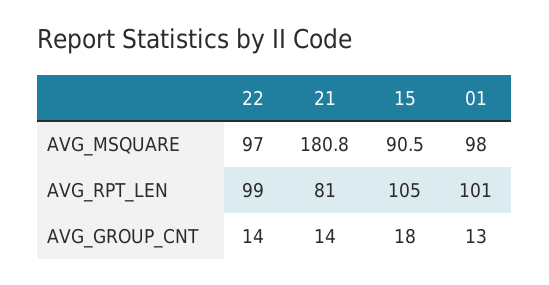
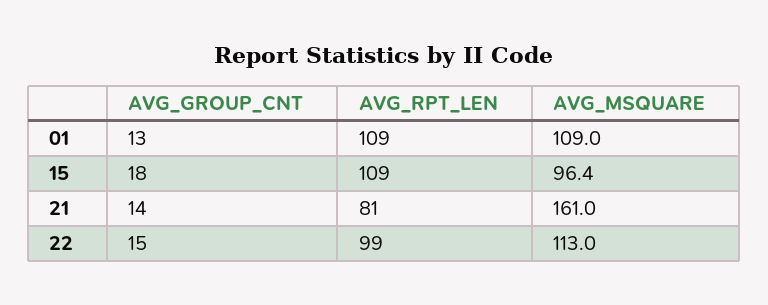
  {
    "22": {
-     "AVG_MSQUARE": 97,
+     "AVG_MSQUARE": 113,
      "AVG_RPT_LEN": 99,
-     "AVG_GROUP_CNT": 14
+     "AVG_GROUP_CNT": 15
    },
    "21": {
-     "AVG_MSQUARE": 180.8,
+     "AVG_MSQUARE": 161,
      "AVG_RPT_LEN": 81,
      "AVG_GROUP_CNT": 14
    },
    "15": {
-     "AVG_MSQUARE": 90.5,
+     "AVG_MSQUARE": 96.4,
-     "AVG_RPT_LEN": 105,
+     "AVG_RPT_LEN": 109,
      "AVG_GROUP_CNT": 18
    },
    "01": {
-     "AVG_MSQUARE": 98,
+     "AVG_MSQUARE": 109,
-     "AVG_RPT_LEN": 101,
+     "AVG_RPT_LEN": 109,
      "AVG_GROUP_CNT": 13
    }
  }

